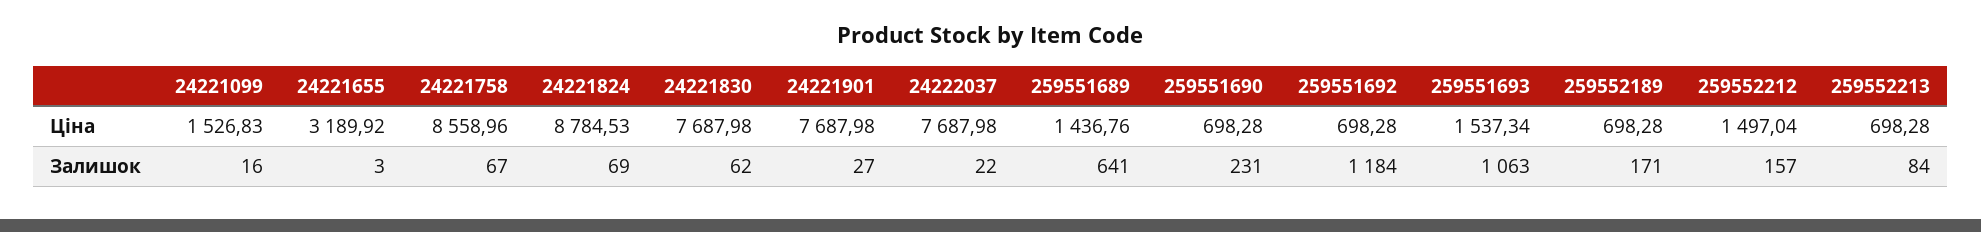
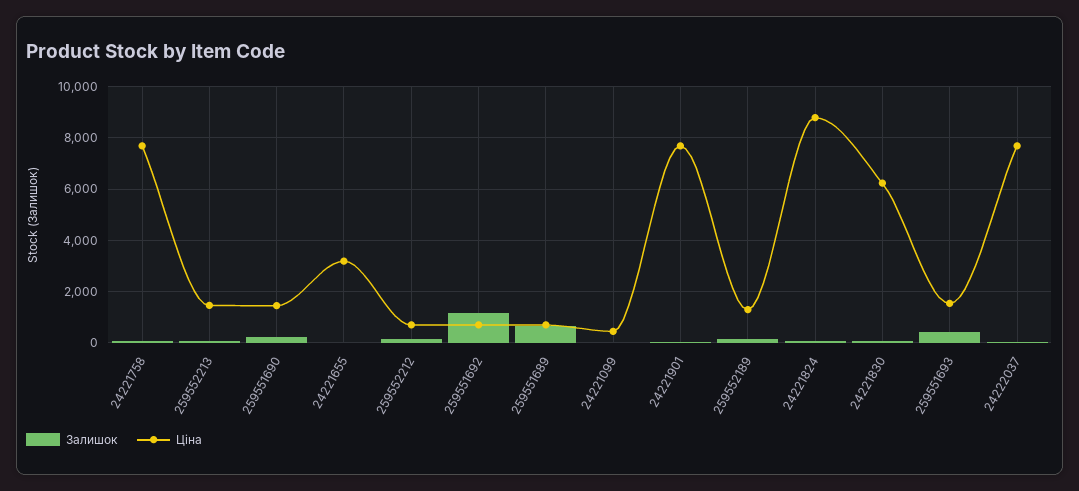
  {
    "Ціна": {
-     "24221099": 1526.83,
+     "24221099": 500,
      "24221655": 3189.92,
-     "24221758": 8558.96,
+     "24221758": 7750,
      "24221824": 8784.53,
-     "24221830": 7687.98,
+     "24221830": 6250,
      "24221901": 7687.98,
      "24222037": 7687.98,
-     "259551689": 1436.76,
+     "259551689": 750,
-     "259551690": 698.28,
+     "259551690": 1500,
      "259551692": 698.28,
      "259551693": 1537.34,
-     "259552189": 698.28,
+     "259552189": 1250,
-     "259552212": 1497.04,
+     "259552212": 750,
-     "259552213": 698.28
+     "259552213": 1500
    },
    "Залишок": {
      "24221099": 16,
      "24221655": 3,
      "24221758": 67,
      "24221824": 69,
      "24221830": 62,
      "24221901": 27,
      "24222037": 22,
      "259551689": 641,
      "259551690": 231,
      "259551692": 1184,
-     "259551693": 1063,
+     "259551693": 500,
      "259552189": 171,
      "259552212": 157,
      "259552213": 84
    }
  }

